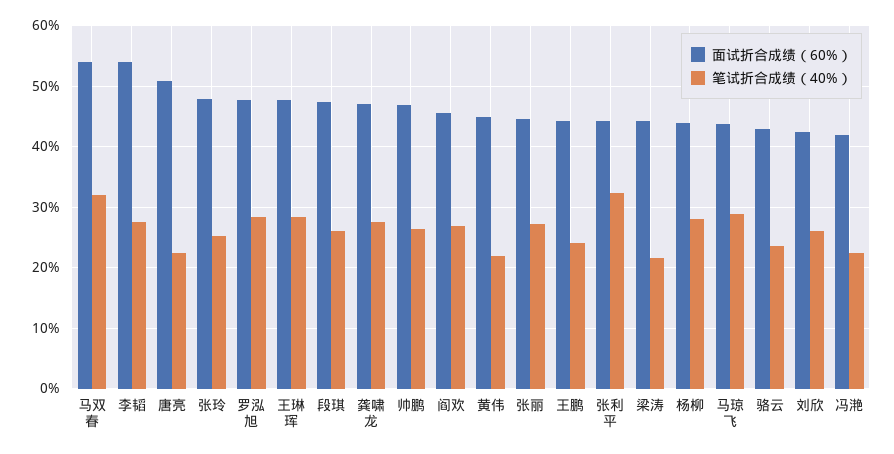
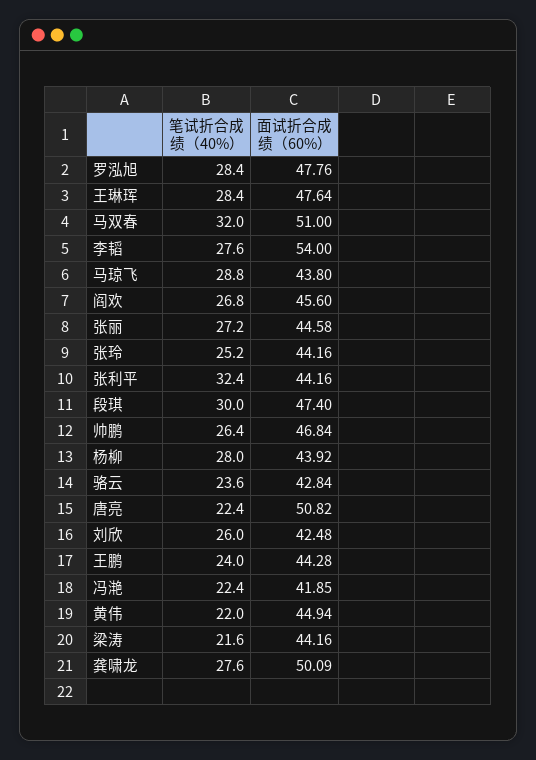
  {
    "面试折合成绩（60%）": {
-     "马双春": 54,
+     "马双春": 51,
      "李韬": 54,
      "唐亮": 50.82,
-     "张玲": 48,
+     "张玲": 44.16,
      "罗泓旭": 47.76,
      "王琳珲": 47.64,
      "段琪": 47.4,
-     "龚啸龙": 47,
+     "龚啸龙": 50.09,
      "帅鹏": 46.84,
      "阎欢": 45.6,
      "黄伟": 44.94,
      "张丽": 44.58,
      "王鹏": 44.28,
      "张利平": 44.16,
      "梁涛": 44.16,
      "杨柳": 43.92,
      "马琼飞": 43.8,
      "骆云": 42.84,
      "刘欣": 42.48,
      "冯滟": 41.85
    },
    "笔试折合成绩（40%）": {
      "马双春": 32,
      "李韬": 27.6,
      "唐亮": 22.4,
      "张玲": 25.2,
      "罗泓旭": 28.4,
      "王琳珲": 28.4,
-     "段琪": 26,
+     "段琪": 30,
      "龚啸龙": 27.6,
      "帅鹏": 26.4,
      "阎欢": 26.8,
      "黄伟": 22,
      "张丽": 27.2,
      "王鹏": 24,
      "张利平": 32.4,
      "梁涛": 21.6,
      "杨柳": 28,
      "马琼飞": 28.8,
      "骆云": 23.6,
      "刘欣": 26,
      "冯滟": 22.4
    }
  }

